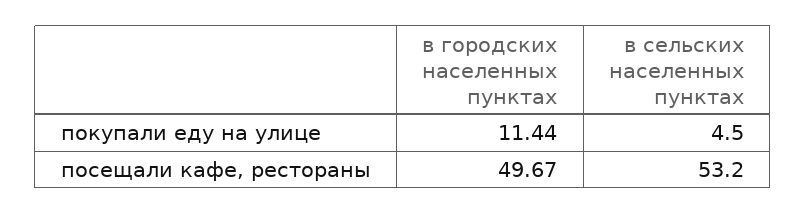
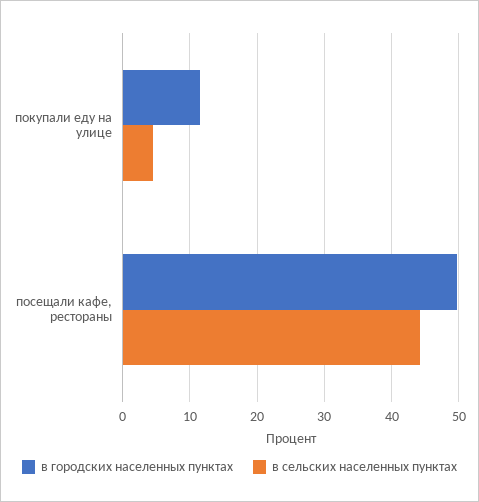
  {
    "в городских населенных пунктах": {
      "покупали еду на улице": 11.44,
      "посещали кафе, рестораны": 49.67
    },
    "в сельских населенных пунктах": {
      "покупали еду на улице": 4.5,
-     "посещали кафе, рестораны": 53.2
+     "посещали кафе, рестораны": 44
    }
  }

